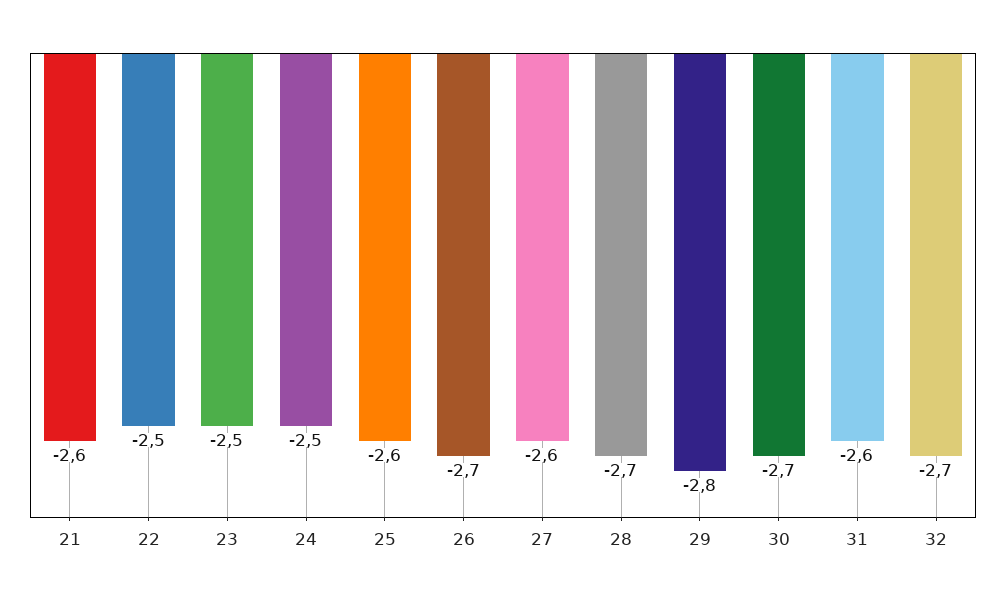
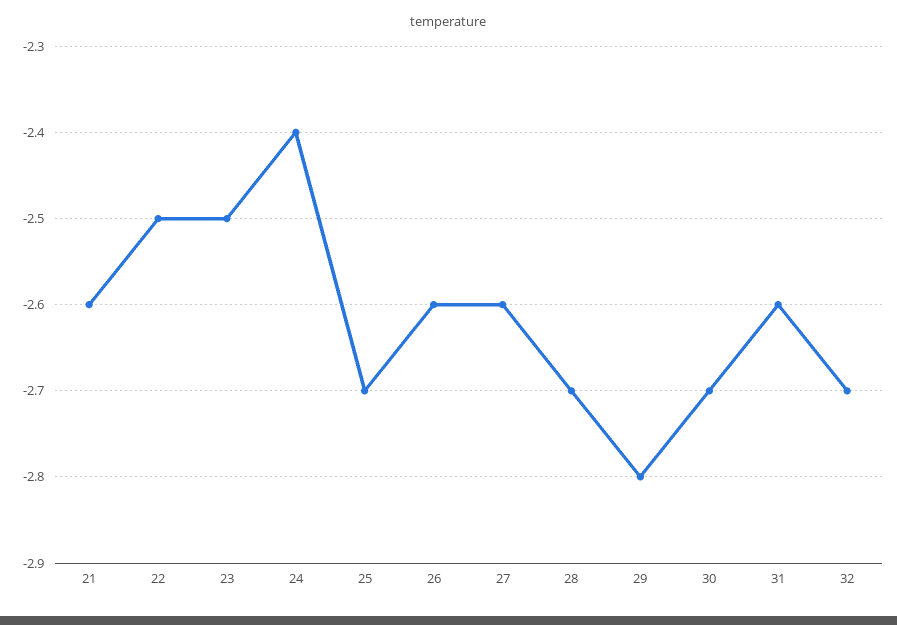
  {
    "21": -2.6,
    "22": -2.5,
    "23": -2.5,
-   "24": -2.5,
+   "24": -2.4,
-   "25": -2.6,
+   "25": -2.7,
-   "26": -2.7,
+   "26": -2.6,
    "27": -2.6,
    "28": -2.7,
    "29": -2.8,
    "30": -2.7,
    "31": -2.6,
    "32": -2.7
  }

